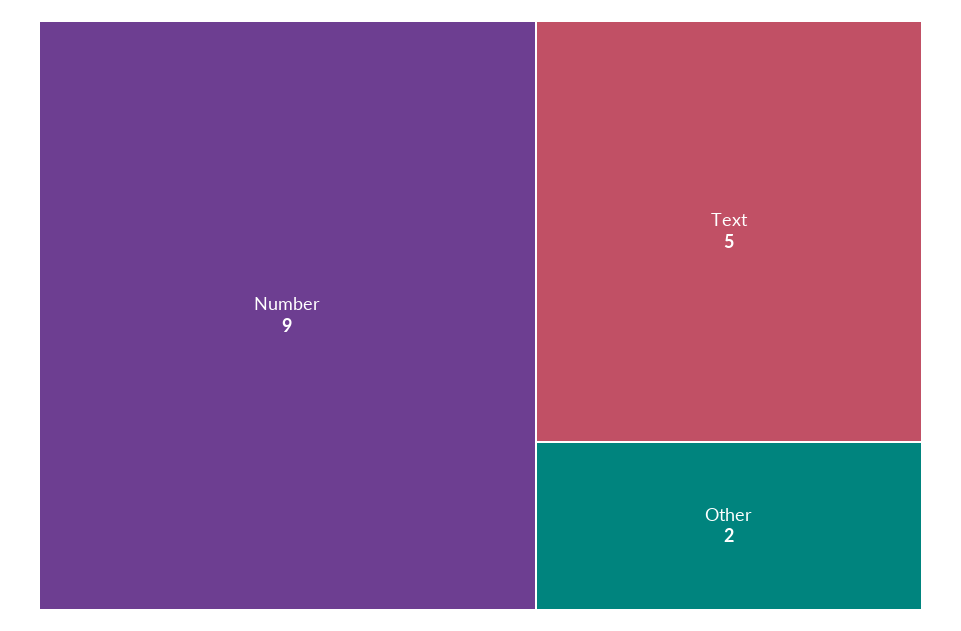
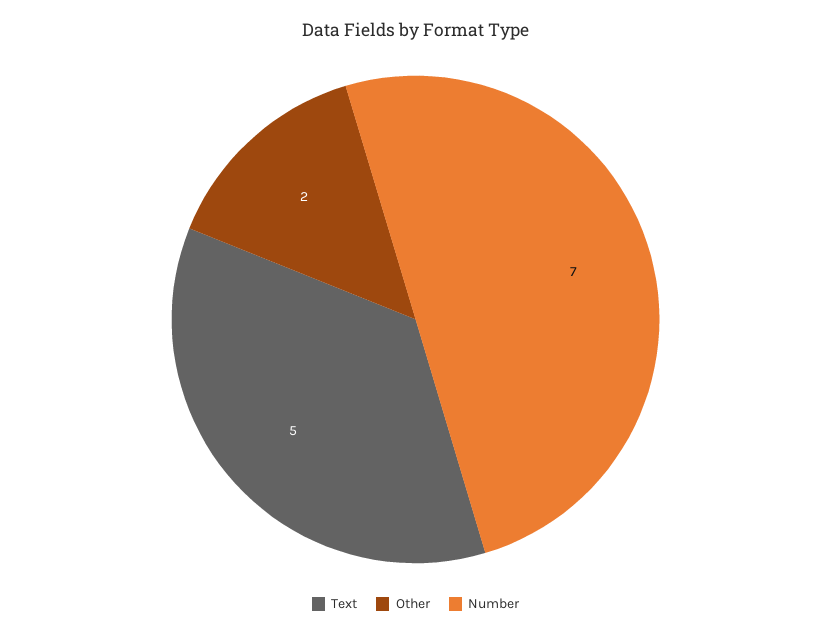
  {
-   "Number": 9,
+   "Number": 7,
    "Text": 5,
    "Other": 2
  }

